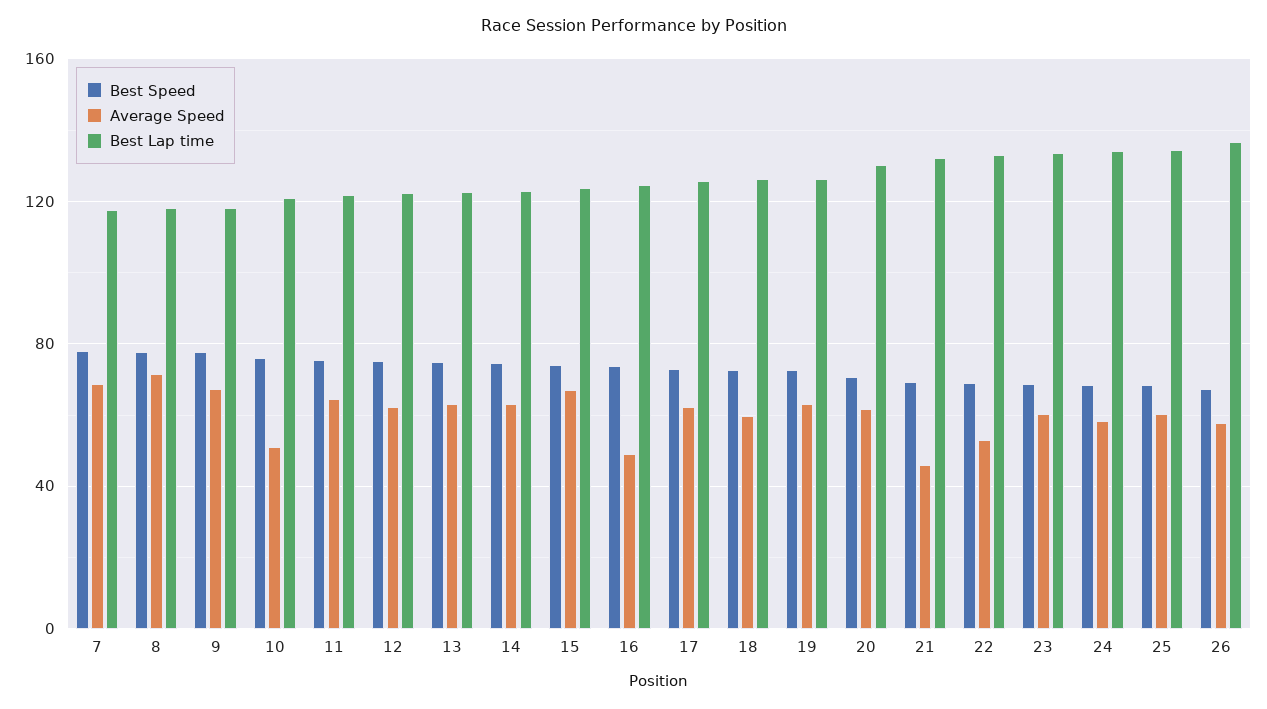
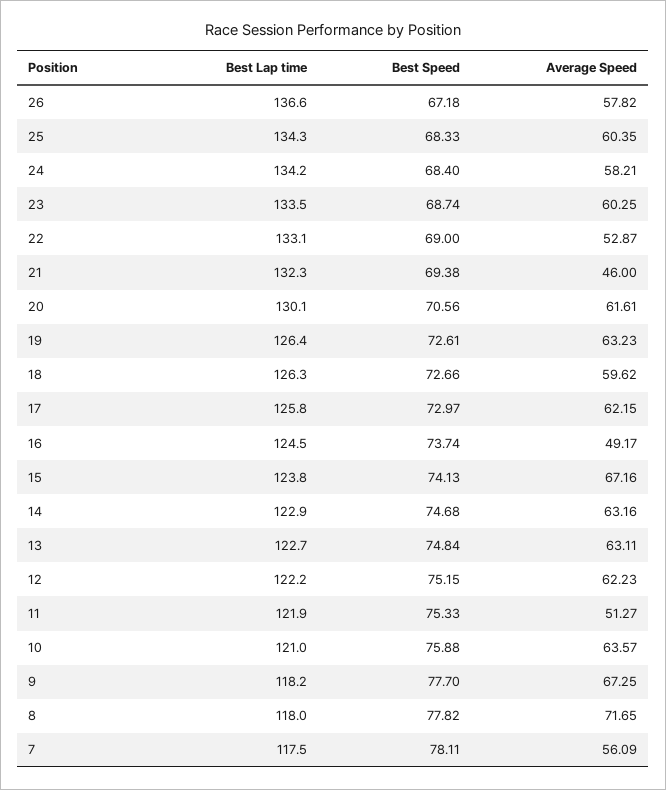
  {
    "Best Speed": {
      "7": 78.11,
      "8": 77.82,
      "9": 77.7,
      "10": 75.88,
      "11": 75.33,
      "12": 75.15,
      "13": 74.84,
      "14": 74.68,
      "15": 74.13,
      "16": 73.74,
      "17": 72.97,
      "18": 72.66,
      "19": 72.61,
      "20": 70.56,
      "21": 69.38,
      "22": 69,
      "23": 68.74,
      "24": 68.4,
      "25": 68.33,
      "26": 67.18
    },
    "Average Speed": {
-     "7": 70,
+     "7": 56.09,
      "8": 71.65,
      "9": 67.25,
-     "10": 50,
+     "10": 63.57,
-     "11": 65,
+     "11": 51.27,
      "12": 62.23,
      "13": 63.11,
      "14": 63.16,
      "15": 67.16,
      "16": 49.17,
      "17": 62.15,
      "18": 59.62,
      "19": 63.23,
      "20": 61.61,
      "21": 46,
      "22": 52.87,
      "23": 60.25,
      "24": 58.21,
      "25": 60.35,
      "26": 57.82
    },
    "Best Lap time": {
      "7": 117.5,
      "8": 118,
      "9": 118.2,
      "10": 121,
      "11": 121.9,
      "12": 122.2,
      "13": 122.7,
      "14": 122.9,
      "15": 123.8,
      "16": 124.5,
      "17": 125.8,
      "18": 126.3,
      "19": 126.4,
      "20": 130.1,
      "21": 132.3,
      "22": 133.1,
      "23": 133.5,
      "24": 134.2,
      "25": 134.3,
      "26": 136.6
    }
  }

